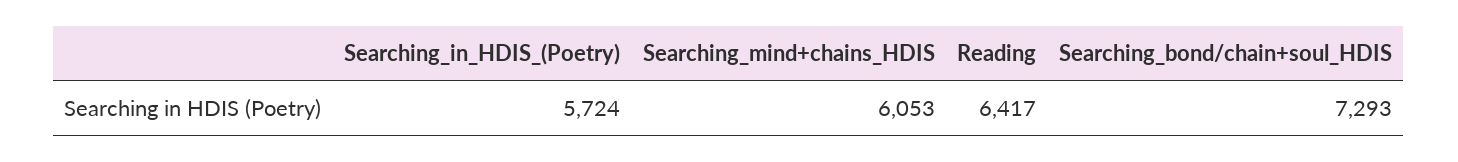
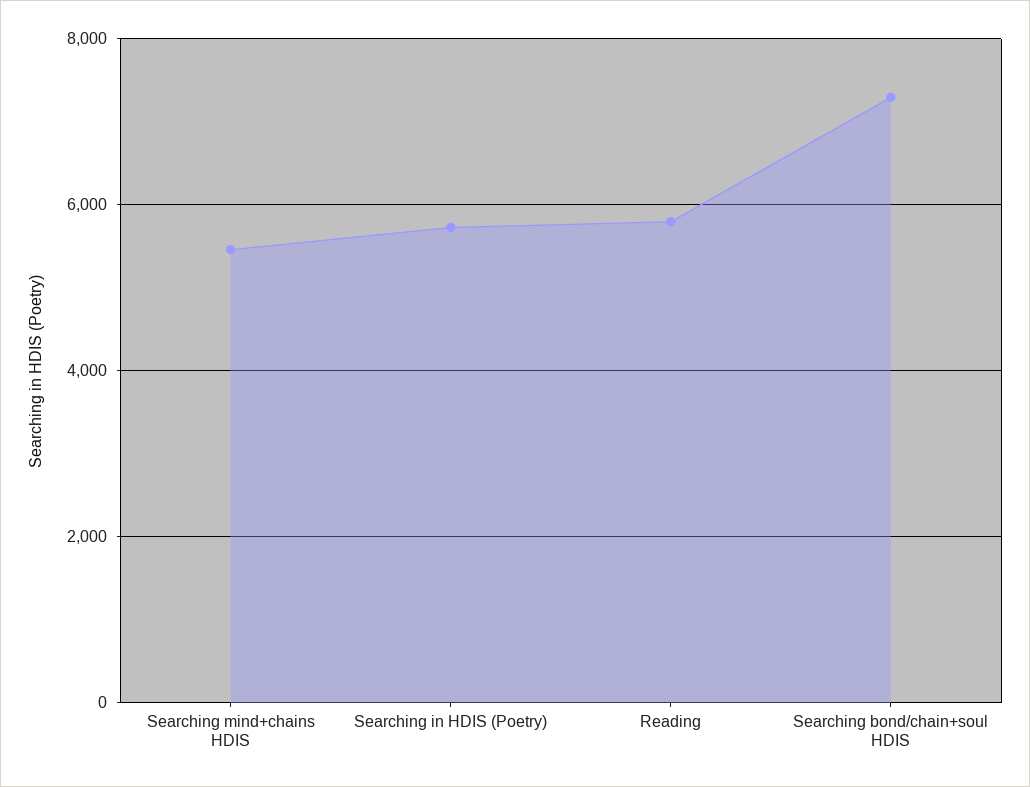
  {
    "Searching_in_HDIS_(Poetry)": 5724,
-   "Searching_mind+chains_HDIS": 6053,
+   "Searching_mind+chains_HDIS": 5400,
-   "Reading": 6417,
+   "Reading": 5800,
    "Searching_bond/chain+soul_HDIS": 7293
  }

